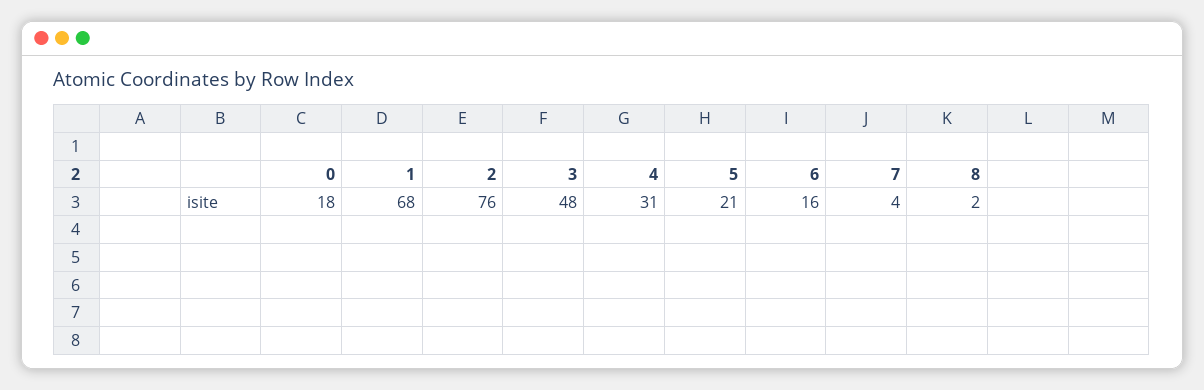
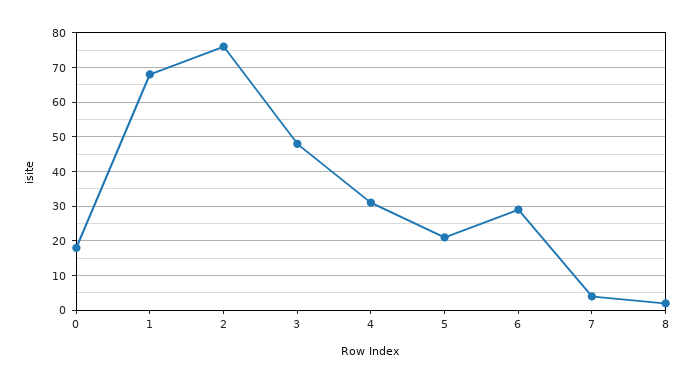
  {
    "0": 18,
    "1": 68,
    "2": 76,
    "3": 48,
    "4": 31,
    "5": 21,
-   "6": 16,
+   "6": 30,
    "7": 4,
    "8": 2
  }

